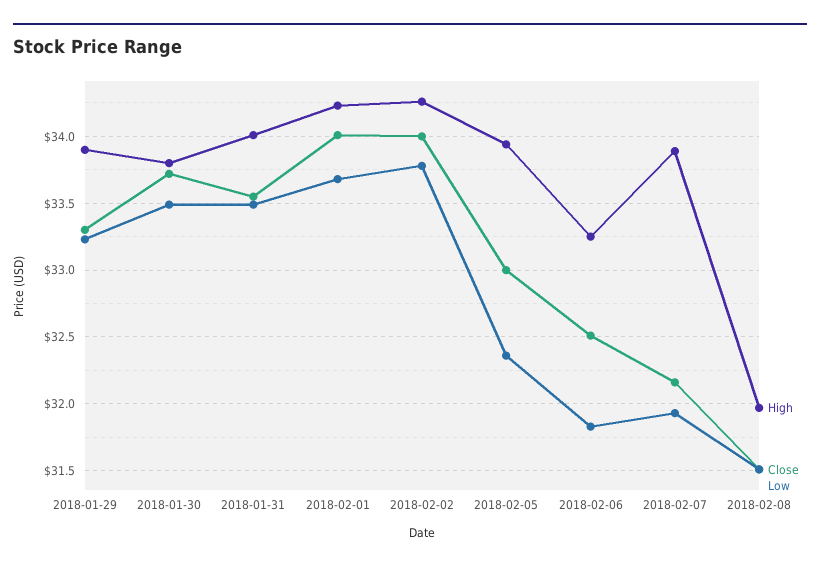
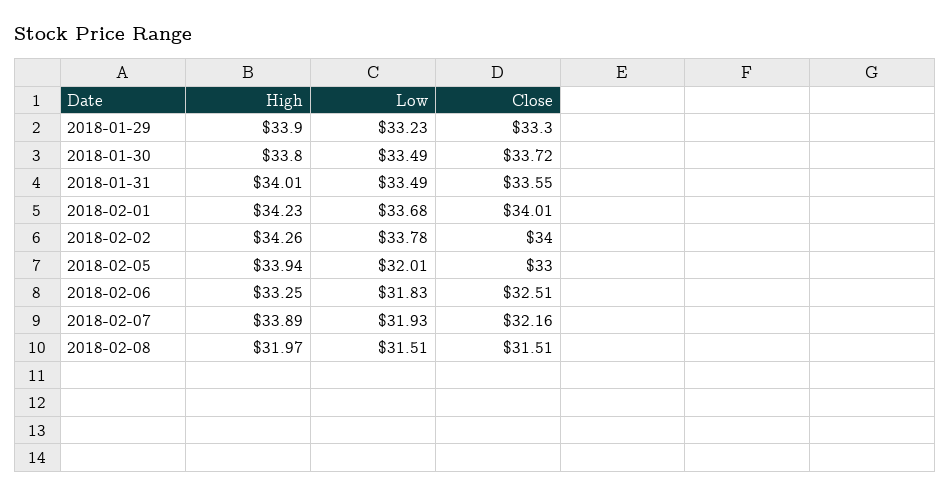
  {
    "High": {
      "2018-01-29": 33.9,
      "2018-01-30": 33.8,
      "2018-01-31": 34.01,
      "2018-02-01": 34.23,
      "2018-02-02": 34.26,
      "2018-02-05": 33.94,
      "2018-02-06": 33.25,
      "2018-02-07": 33.89,
      "2018-02-08": 31.97
    },
    "Close": {
      "2018-01-29": 33.3,
      "2018-01-30": 33.72,
      "2018-01-31": 33.55,
      "2018-02-01": 34.01,
      "2018-02-02": 34,
      "2018-02-05": 33,
      "2018-02-06": 32.51,
      "2018-02-07": 32.16,
      "2018-02-08": 31.51
    },
    "Low": {
      "2018-01-29": 33.23,
      "2018-01-30": 33.49,
      "2018-01-31": 33.49,
      "2018-02-01": 33.68,
      "2018-02-02": 33.78,
-     "2018-02-05": 32.35,
+     "2018-02-05": 32.01,
      "2018-02-06": 31.83,
      "2018-02-07": 31.93,
      "2018-02-08": 31.51
    }
  }

